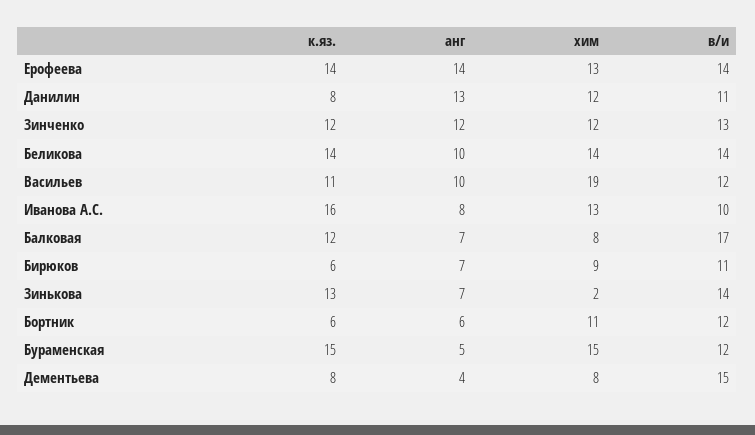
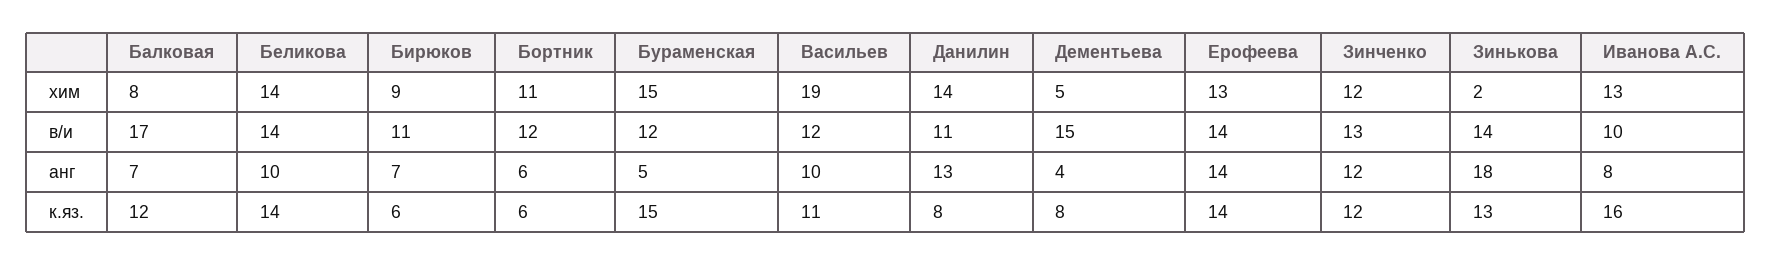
  {
    "к.яз.": {
      "Ерофеева": 14,
      "Данилин": 8,
      "Зинченко": 12,
      "Беликова": 14,
      "Васильев": 11,
      "Иванова А.С.": 16,
      "Балковая": 12,
      "Бирюков": 6,
      "Зинькова": 13,
      "Бортник": 6,
      "Бураменская": 15,
      "Дементьева": 8
    },
    "анг": {
      "Ерофеева": 14,
      "Данилин": 13,
      "Зинченко": 12,
      "Беликова": 10,
      "Васильев": 10,
      "Иванова А.С.": 8,
      "Балковая": 7,
      "Бирюков": 7,
-     "Зинькова": 7,
+     "Зинькова": 18,
      "Бортник": 6,
      "Бураменская": 5,
      "Дементьева": 4
    },
    "хим": {
      "Ерофеева": 13,
-     "Данилин": 12,
+     "Данилин": 14,
      "Зинченко": 12,
      "Беликова": 14,
      "Васильев": 19,
      "Иванова А.С.": 13,
      "Балковая": 8,
      "Бирюков": 9,
      "Зинькова": 2,
      "Бортник": 11,
      "Бураменская": 15,
-     "Дементьева": 8
+     "Дементьева": 5
    },
    "в/и": {
      "Ерофеева": 14,
      "Данилин": 11,
      "Зинченко": 13,
      "Беликова": 14,
      "Васильев": 12,
      "Иванова А.С.": 10,
      "Балковая": 17,
      "Бирюков": 11,
      "Зинькова": 14,
      "Бортник": 12,
      "Бураменская": 12,
      "Дементьева": 15
    }
  }

